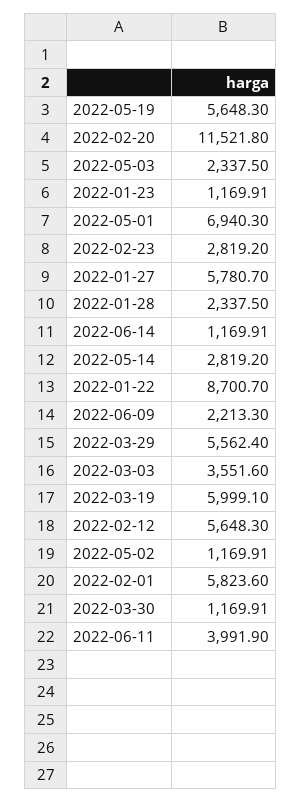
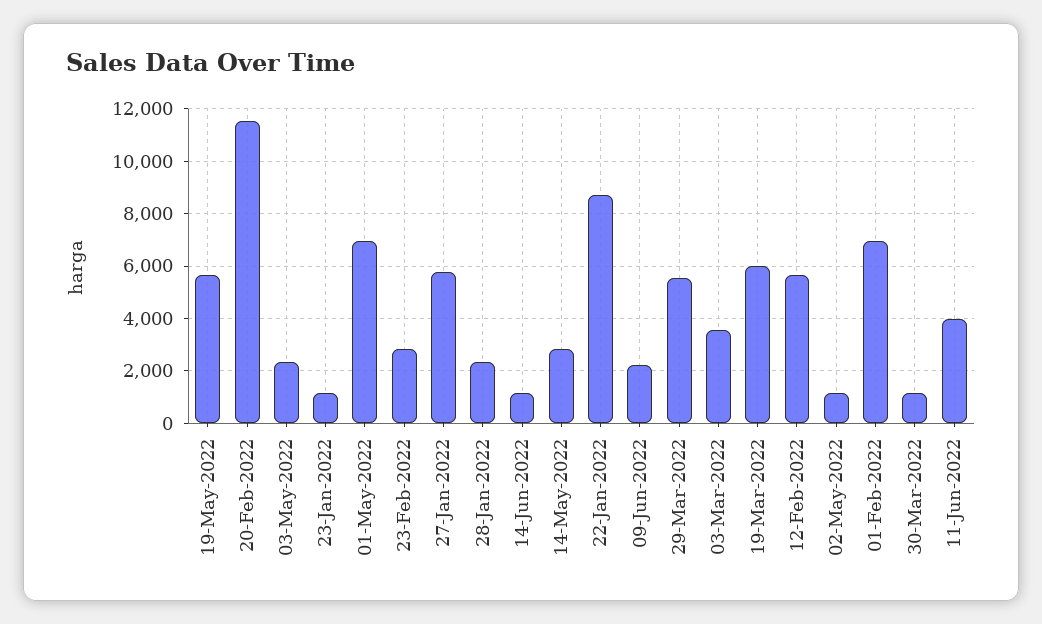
  {
    "2022-05-19": 5648.3,
    "2022-02-20": 11521.8,
    "2022-05-03": 2337.5,
    "2022-01-23": 1169.91,
    "2022-05-01": 6940.3,
    "2022-02-23": 2819.2,
    "2022-01-27": 5780.7,
    "2022-01-28": 2337.5,
    "2022-06-14": 1169.91,
    "2022-05-14": 2819.2,
    "2022-01-22": 8700.7,
    "2022-06-09": 2213.3,
    "2022-03-29": 5562.4,
    "2022-03-03": 3551.6,
    "2022-03-19": 5999.1,
    "2022-02-12": 5648.3,
    "2022-05-02": 1169.91,
-   "2022-02-01": 5823.6,
+   "2022-02-01": 7000,
    "2022-03-30": 1169.91,
    "2022-06-11": 3991.9
  }

